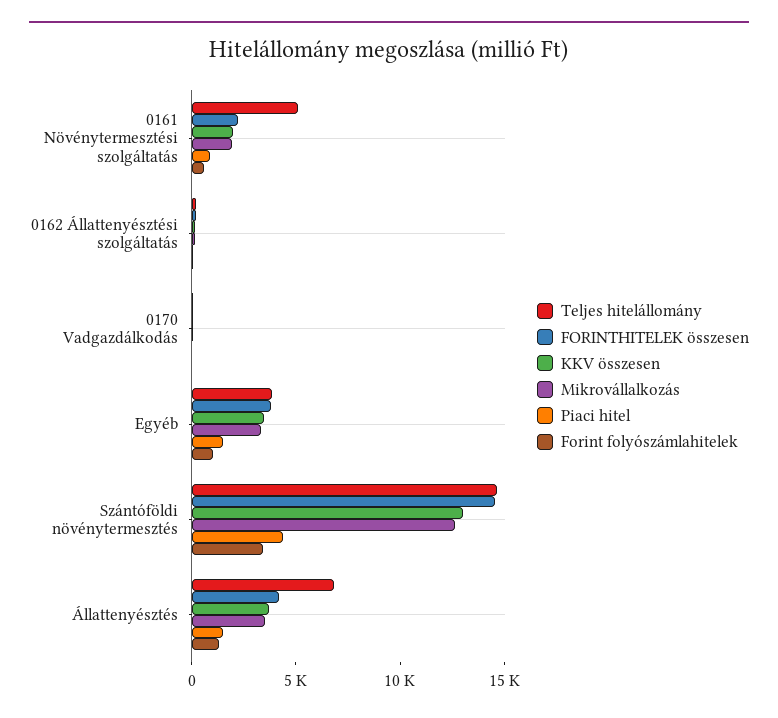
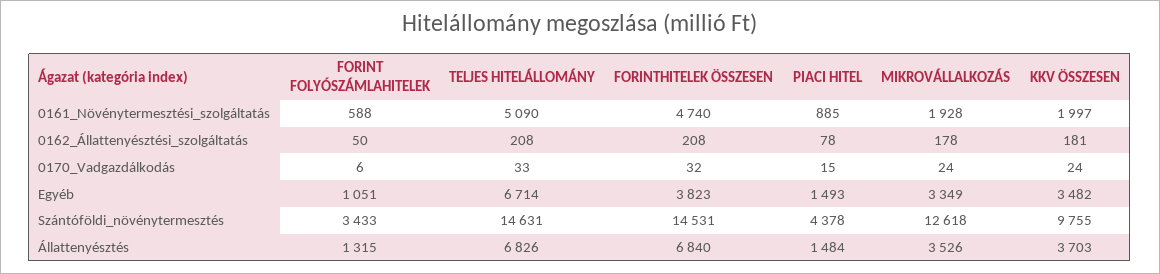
  {
    "Teljes hitelállomány": {
      "0161 Növénytermesztési szolgáltatás": 5090,
      "0162 Állattenyésztési szolgáltatás": 208,
      "0170 Vadgazdálkodás": 33,
-     "Egyéb": 4000,
+     "Egyéb": 6714,
      "Szántóföldi növénytermesztés": 14631,
      "Állattenyésztés": 6826
    },
    "FORINTHITELEK összesen": {
-     "0161 Növénytermesztési szolgáltatás": 2000,
+     "0161 Növénytermesztési szolgáltatás": 4740,
      "0162 Állattenyésztési szolgáltatás": 208,
      "0170 Vadgazdálkodás": 32,
      "Egyéb": 3823,
      "Szántóföldi növénytermesztés": 14531,
-     "Állattenyésztés": 4000
+     "Állattenyésztés": 6840
    },
    "KKV összesen": {
      "0161 Növénytermesztési szolgáltatás": 1997,
      "0162 Állattenyésztési szolgáltatás": 181,
      "0170 Vadgazdálkodás": 24,
      "Egyéb": 3482,
-     "Szántóföldi növénytermesztés": 13000,
+     "Szántóföldi növénytermesztés": 9755,
      "Állattenyésztés": 3703
    },
    "Mikrovállalkozás": {
      "0161 Növénytermesztési szolgáltatás": 1928,
      "0162 Állattenyésztési szolgáltatás": 178,
      "0170 Vadgazdálkodás": 24,
      "Egyéb": 3349,
      "Szántóföldi növénytermesztés": 12618,
      "Állattenyésztés": 3526
    },
    "Piaci hitel": {
      "0161 Növénytermesztési szolgáltatás": 885,
      "0162 Állattenyésztési szolgáltatás": 78,
      "0170 Vadgazdálkodás": 15,
      "Egyéb": 1493,
      "Szántóföldi növénytermesztés": 4378,
      "Állattenyésztés": 1484
    },
    "Forint folyószámlahitelek": {
      "0161 Növénytermesztési szolgáltatás": 588,
      "0162 Állattenyésztési szolgáltatás": 50,
      "0170 Vadgazdálkodás": 6,
      "Egyéb": 1051,
      "Szántóföldi növénytermesztés": 3433,
      "Állattenyésztés": 1315
    }
  }

